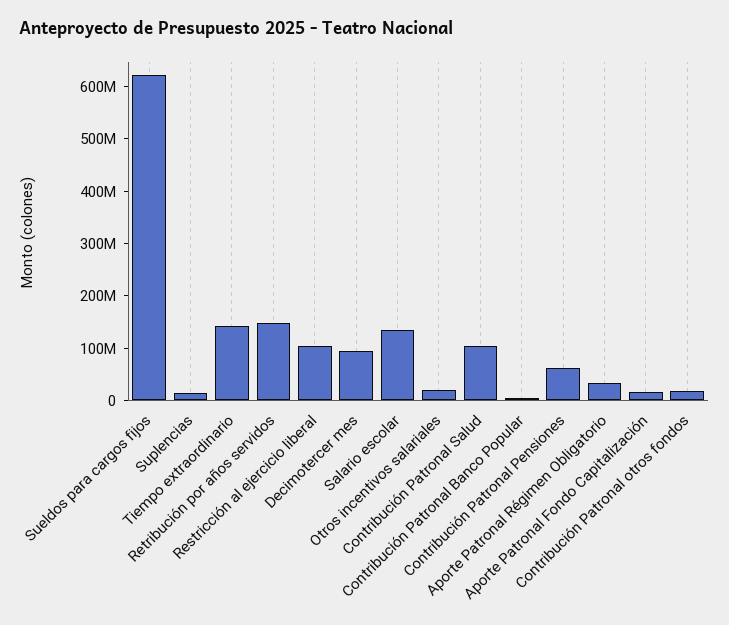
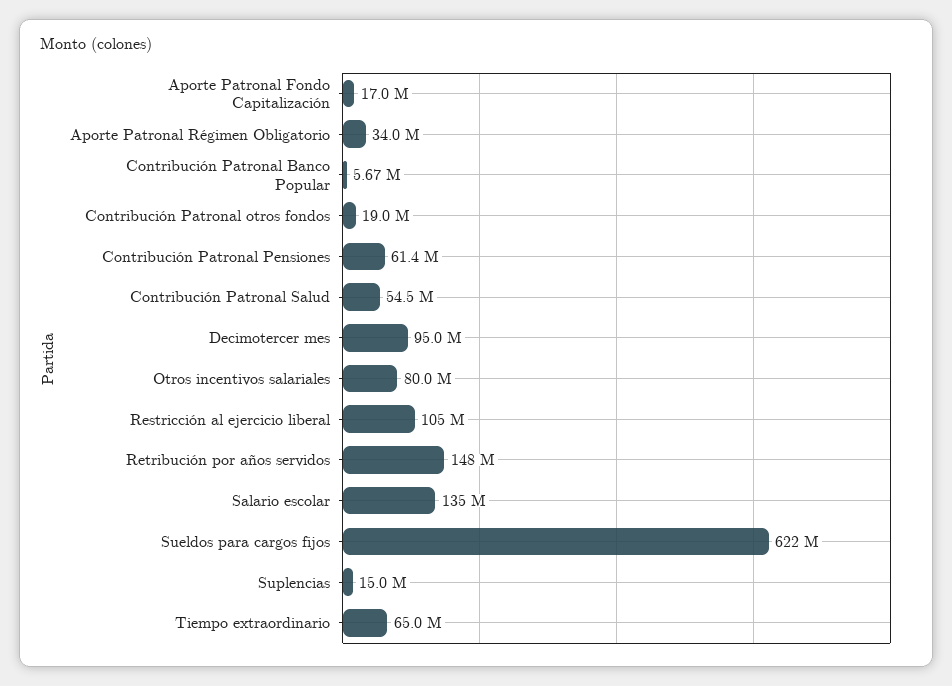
  {
    "Sueldos para cargos fijos": 622000000,
    "Suplencias": 15000000,
-   "Tiempo extraordinario": 140000000,
+   "Tiempo extraordinario": 65000000,
    "Retribución por años servidos": 148000000,
    "Restricción al ejercicio liberal": 105000000,
    "Decimotercer mes": 95000000,
    "Salario escolar": 135000000,
-   "Otros incentivos salariales": 20000000,
+   "Otros incentivos salariales": 80000000,
-   "Contribución Patronal Salud": 100000000,
+   "Contribución Patronal Salud": 54500000,
    "Contribución Patronal Banco Popular": 5670000,
    "Contribución Patronal Pensiones": 61400000,
    "Aporte Patronal Régimen Obligatorio": 34000000,
    "Aporte Patronal Fondo Capitalización": 17000000,
    "Contribución Patronal otros fondos": 19000000
  }

